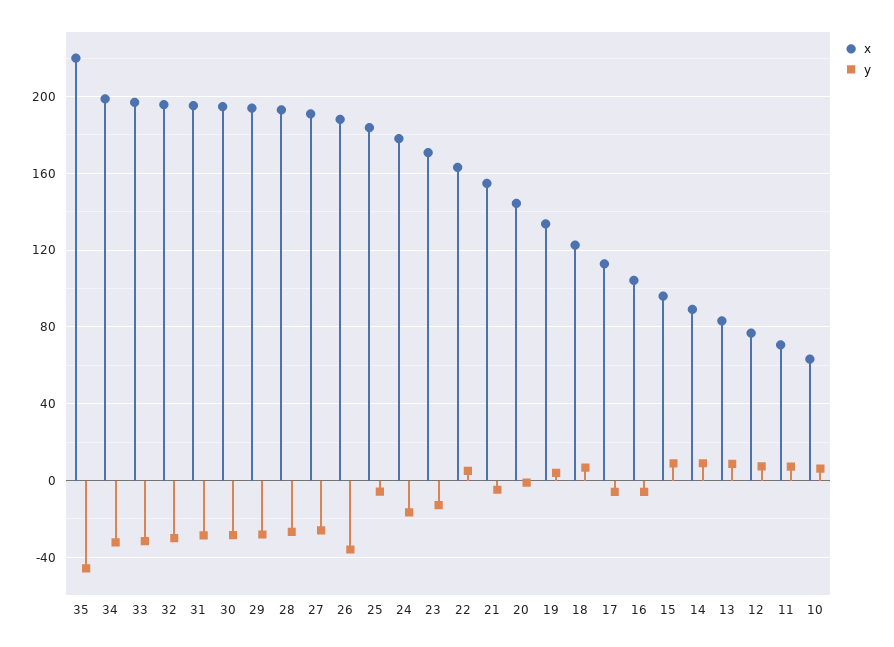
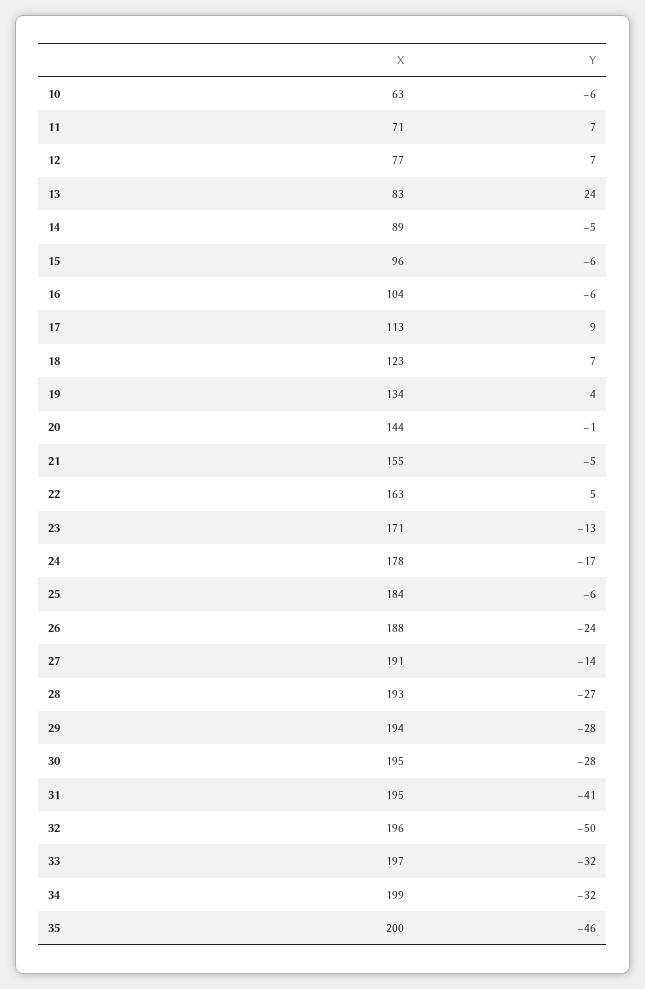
  {
    "x": {
-     "35": 220,
+     "35": 200,
      "34": 199,
      "33": 197,
      "32": 196,
      "31": 195,
      "30": 195,
      "29": 194,
      "28": 193,
      "27": 191,
      "26": 188,
      "25": 184,
      "24": 178,
      "23": 171,
      "22": 163,
      "21": 155,
      "20": 144,
      "19": 134,
      "18": 123,
      "17": 113,
      "16": 104,
      "15": 96,
      "14": 89,
      "13": 83,
      "12": 77,
      "11": 71,
      "10": 63
    },
    "y": {
      "35": -46,
      "34": -32,
      "33": -32,
-     "32": -30,
+     "32": -50,
-     "31": -30,
+     "31": -41,
      "30": -28,
      "29": -28,
      "28": -27,
-     "27": -25,
+     "27": -14,
-     "26": -35,
+     "26": -24,
      "25": -6,
      "24": -17,
      "23": -13,
      "22": 5,
      "21": -5,
      "20": -1,
      "19": 4,
      "18": 7,
-     "17": -5,
+     "17": 9,
      "16": -6,
-     "15": 10,
+     "15": -6,
-     "14": 10,
+     "14": -5,
-     "13": 10,
+     "13": 24,
      "12": 7,
      "11": 7,
-     "10": 5
+     "10": -6
    }
  }

